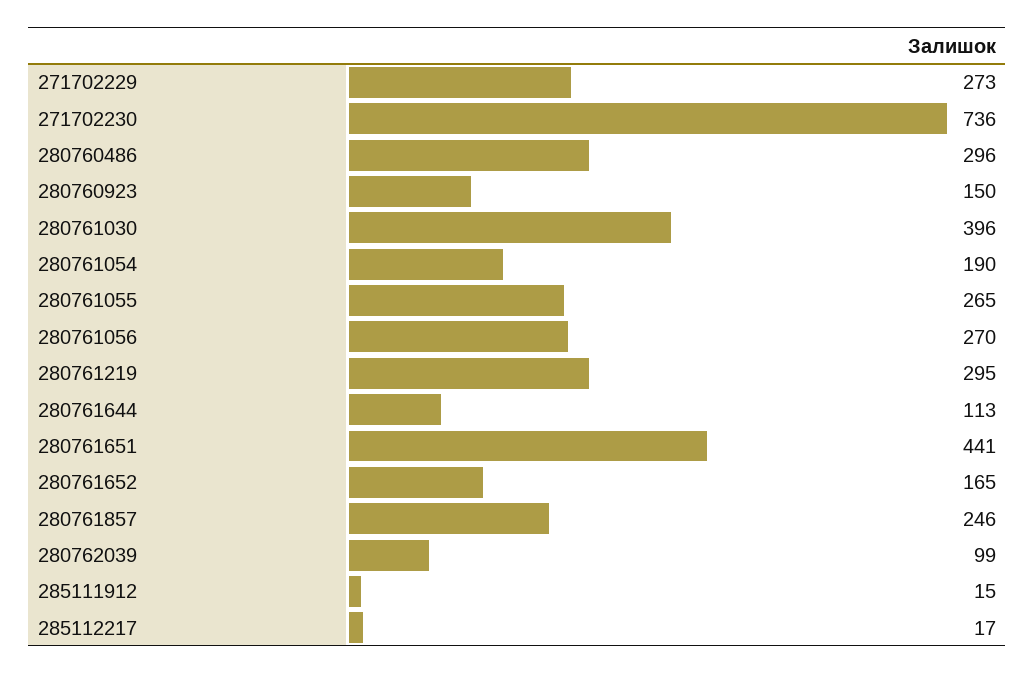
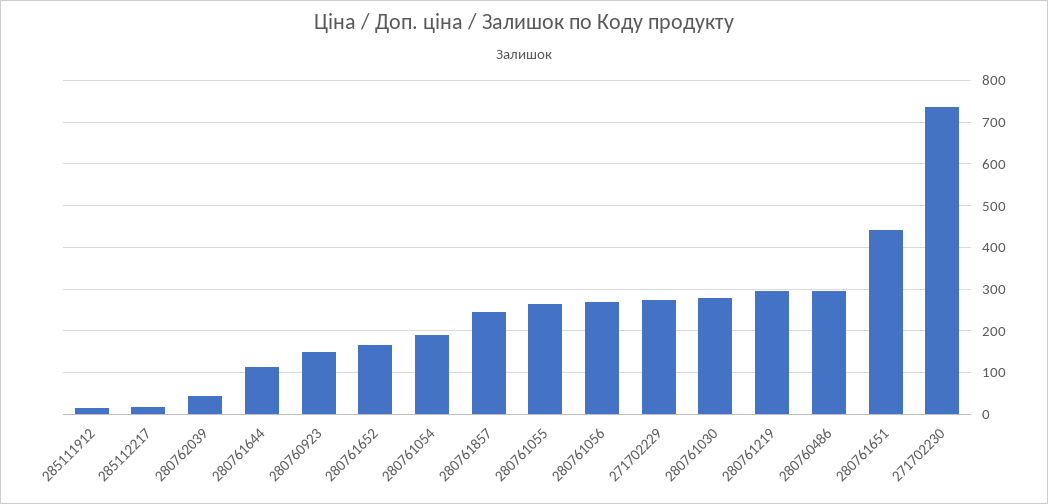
  {
    "271702229": 273,
    "271702230": 736,
    "280760486": 296,
    "280760923": 150,
-   "280761030": 396,
+   "280761030": 280,
    "280761054": 190,
    "280761055": 265,
    "280761056": 270,
    "280761219": 295,
    "280761644": 113,
    "280761651": 441,
    "280761652": 165,
    "280761857": 246,
-   "280762039": 99,
+   "280762039": 40,
    "285111912": 15,
    "285112217": 17
  }

